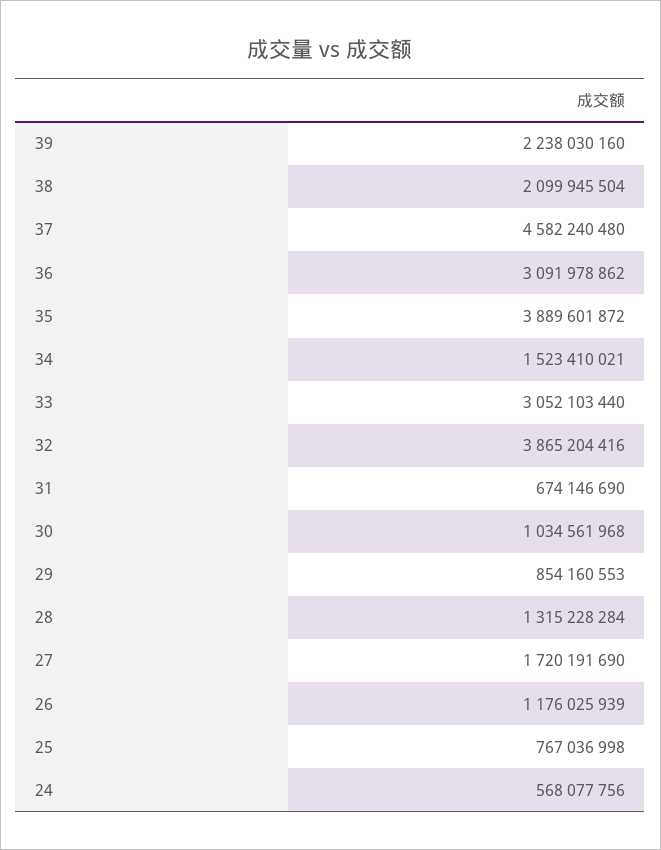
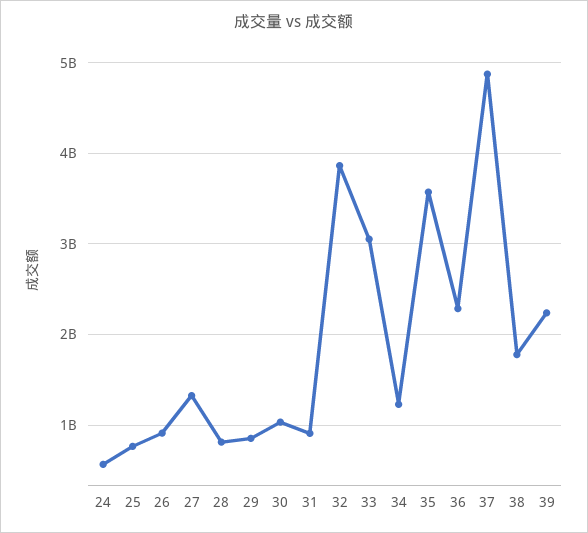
  {
    "39": 2238030160,
-   "38": 2099945504,
+   "38": 1800000000,
-   "37": 4582240480,
+   "37": 4900000000,
-   "36": 3091978862,
+   "36": 2300000000,
-   "35": 3889601872,
+   "35": 3600000000,
-   "34": 1523410021,
+   "34": 1200000000,
    "33": 3052103440,
    "32": 3865204416,
-   "31": 674146690,
+   "31": 900000000,
    "30": 1034561968,
    "29": 854160553,
-   "28": 1315228284,
+   "28": 800000000,
-   "27": 1720191690,
+   "27": 1300000000,
-   "26": 1176025939,
+   "26": 900000000,
    "25": 767036998,
    "24": 568077756
  }

